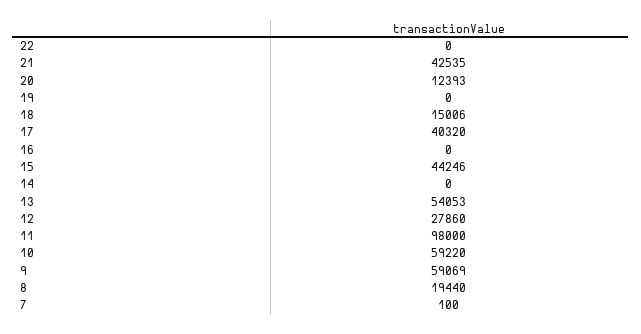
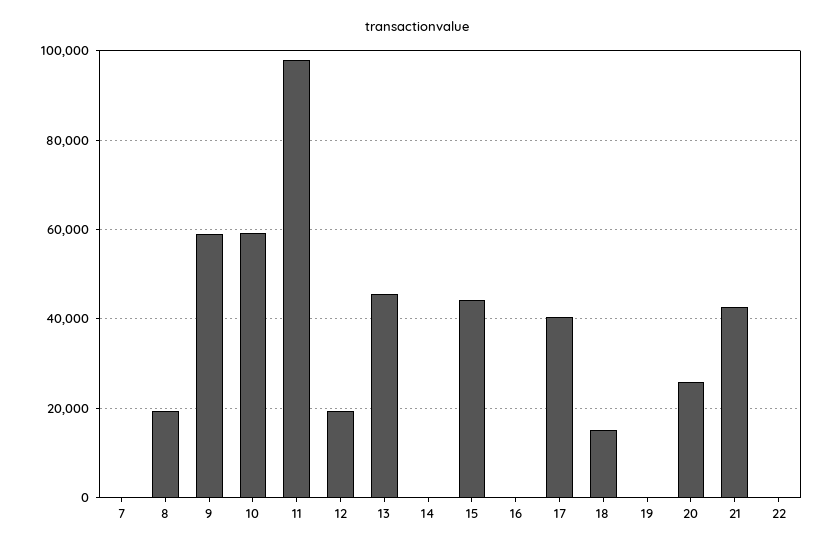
  {
    "22": 0,
    "21": 42535,
-   "20": 12393,
+   "20": 26000,
    "19": 0,
    "18": 15006,
    "17": 40320,
    "16": 0,
    "15": 44246,
    "14": 0,
-   "13": 54053,
+   "13": 46000,
-   "12": 27860,
+   "12": 20000,
    "11": 98000,
    "10": 59220,
    "9": 59069,
    "8": 19440,
    "7": 100
  }

